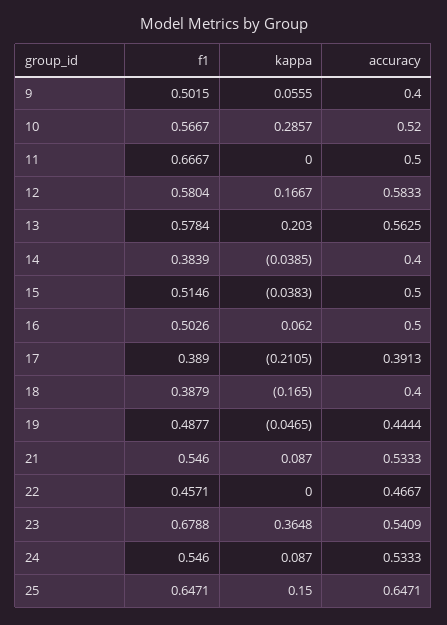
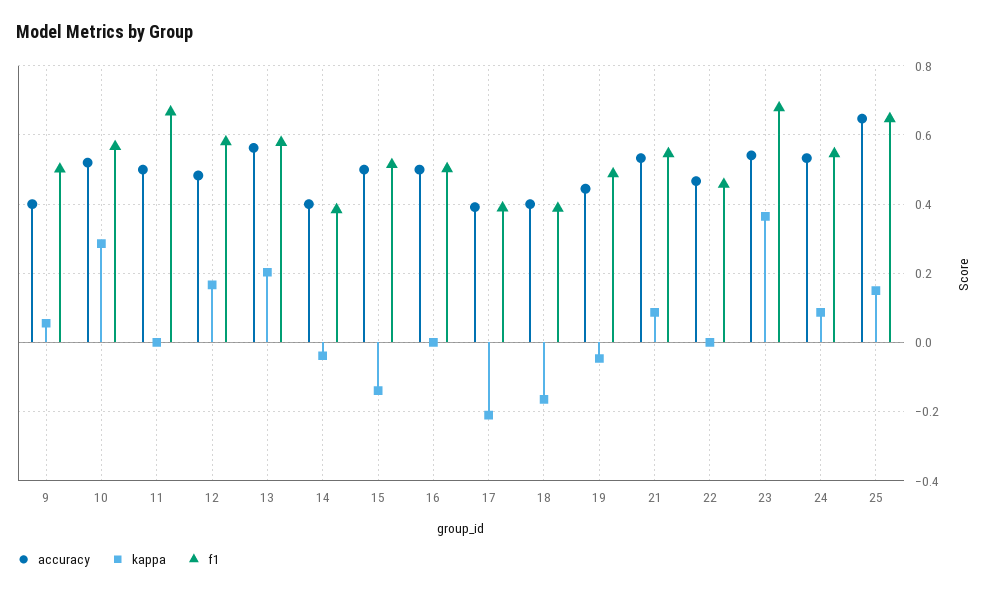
  {
    "f1": {
      "9": 0.5015,
      "10": 0.5667,
      "11": 0.6667,
      "12": 0.5804,
      "13": 0.5784,
      "14": 0.3839,
      "15": 0.5146,
      "16": 0.5026,
      "17": 0.389,
      "18": 0.3879,
      "19": 0.4877,
      "21": 0.546,
      "22": 0.4571,
      "23": 0.6788,
      "24": 0.546,
      "25": 0.6471
    },
    "kappa": {
      "9": 0.0555,
      "10": 0.2857,
      "11": 0,
      "12": 0.1667,
      "13": 0.203,
      "14": -0.0385,
-     "15": -0.0383,
+     "15": -0.14,
-     "16": 0.062,
+     "16": 0,
      "17": -0.2105,
      "18": -0.165,
      "19": -0.0465,
      "21": 0.087,
      "22": 0,
      "23": 0.3648,
      "24": 0.087,
      "25": 0.15
    },
    "accuracy": {
      "9": 0.4,
      "10": 0.52,
      "11": 0.5,
-     "12": 0.5833,
+     "12": 0.48,
      "13": 0.5625,
      "14": 0.4,
      "15": 0.5,
      "16": 0.5,
      "17": 0.3913,
      "18": 0.4,
      "19": 0.4444,
      "21": 0.5333,
      "22": 0.4667,
      "23": 0.5409,
      "24": 0.5333,
      "25": 0.6471
    }
  }

